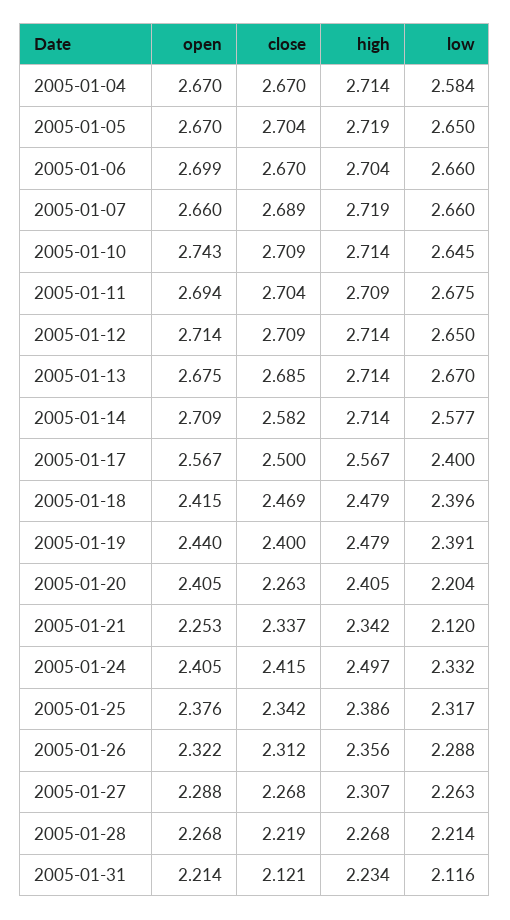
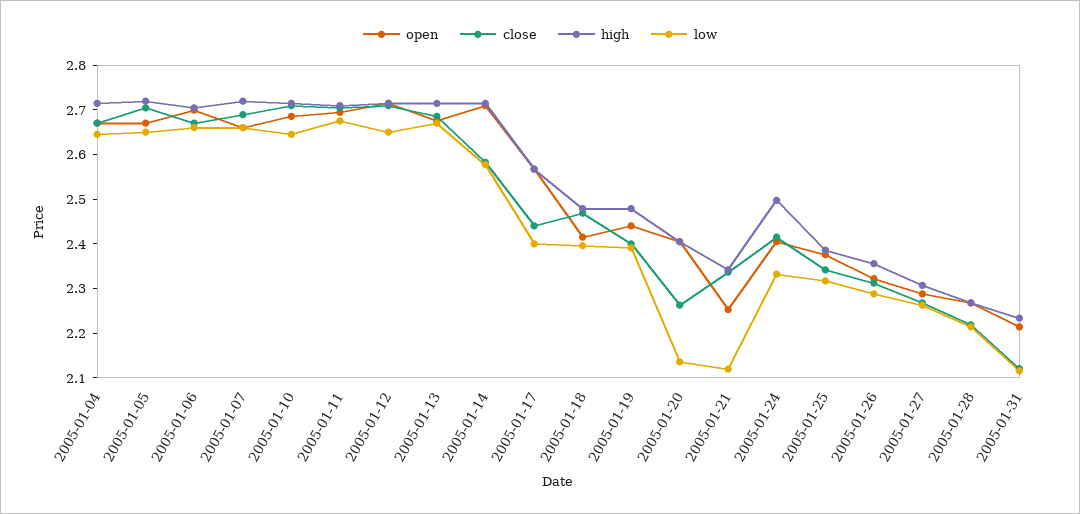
  {
    "open": {
      "2005-01-04": 2.67,
      "2005-01-05": 2.67,
      "2005-01-06": 2.699,
      "2005-01-07": 2.66,
-     "2005-01-10": 2.743,
+     "2005-01-10": 2.68,
      "2005-01-11": 2.694,
      "2005-01-12": 2.714,
      "2005-01-13": 2.675,
      "2005-01-14": 2.709,
      "2005-01-17": 2.567,
      "2005-01-18": 2.415,
      "2005-01-19": 2.44,
      "2005-01-20": 2.405,
      "2005-01-21": 2.253,
      "2005-01-24": 2.405,
      "2005-01-25": 2.376,
      "2005-01-26": 2.322,
      "2005-01-27": 2.288,
      "2005-01-28": 2.268,
      "2005-01-31": 2.214
    },
    "close": {
      "2005-01-04": 2.67,
      "2005-01-05": 2.704,
      "2005-01-06": 2.67,
      "2005-01-07": 2.689,
      "2005-01-10": 2.709,
      "2005-01-11": 2.704,
      "2005-01-12": 2.709,
      "2005-01-13": 2.685,
      "2005-01-14": 2.582,
-     "2005-01-17": 2.5,
+     "2005-01-17": 2.44,
      "2005-01-18": 2.469,
      "2005-01-19": 2.4,
      "2005-01-20": 2.263,
      "2005-01-21": 2.337,
      "2005-01-24": 2.415,
      "2005-01-25": 2.342,
      "2005-01-26": 2.312,
      "2005-01-27": 2.268,
      "2005-01-28": 2.219,
      "2005-01-31": 2.121
    },
    "high": {
      "2005-01-04": 2.714,
      "2005-01-05": 2.719,
      "2005-01-06": 2.704,
      "2005-01-07": 2.719,
      "2005-01-10": 2.714,
      "2005-01-11": 2.709,
      "2005-01-12": 2.714,
      "2005-01-13": 2.714,
      "2005-01-14": 2.714,
      "2005-01-17": 2.567,
      "2005-01-18": 2.479,
      "2005-01-19": 2.479,
      "2005-01-20": 2.405,
      "2005-01-21": 2.342,
      "2005-01-24": 2.497,
      "2005-01-25": 2.386,
      "2005-01-26": 2.356,
      "2005-01-27": 2.307,
      "2005-01-28": 2.268,
      "2005-01-31": 2.234
    },
    "low": {
-     "2005-01-04": 2.584,
+     "2005-01-04": 2.64,
      "2005-01-05": 2.65,
      "2005-01-06": 2.66,
      "2005-01-07": 2.66,
      "2005-01-10": 2.645,
      "2005-01-11": 2.675,
      "2005-01-12": 2.65,
      "2005-01-13": 2.67,
      "2005-01-14": 2.577,
      "2005-01-17": 2.4,
      "2005-01-18": 2.396,
      "2005-01-19": 2.391,
-     "2005-01-20": 2.204,
+     "2005-01-20": 2.14,
      "2005-01-21": 2.12,
      "2005-01-24": 2.332,
      "2005-01-25": 2.317,
      "2005-01-26": 2.288,
      "2005-01-27": 2.263,
      "2005-01-28": 2.214,
      "2005-01-31": 2.116
    }
  }

